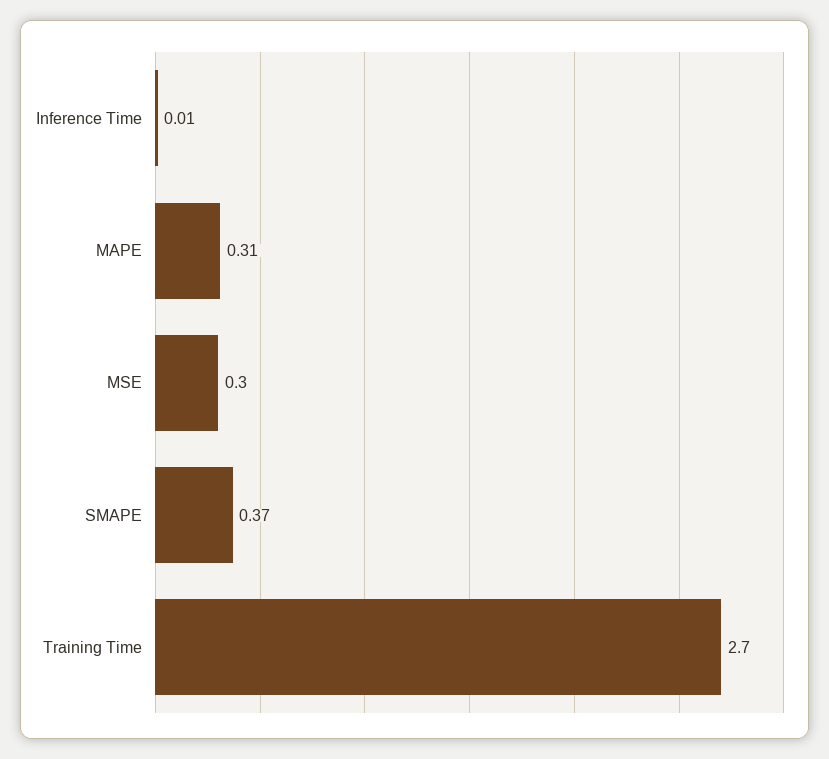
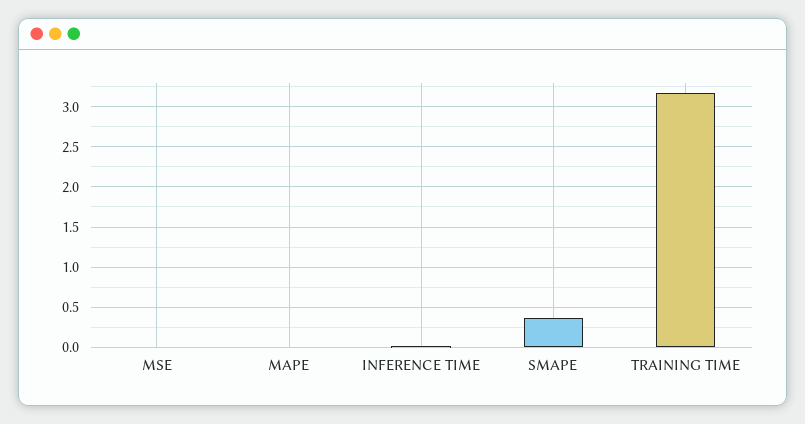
  {
    "Inference Time": 0.01,
-   "MAPE": 0.31,
+   "MAPE": 0,
-   "MSE": 0.3,
+   "MSE": 0,
    "SMAPE": 0.37,
-   "Training Time": 2.7
+   "Training Time": 3.2
  }

